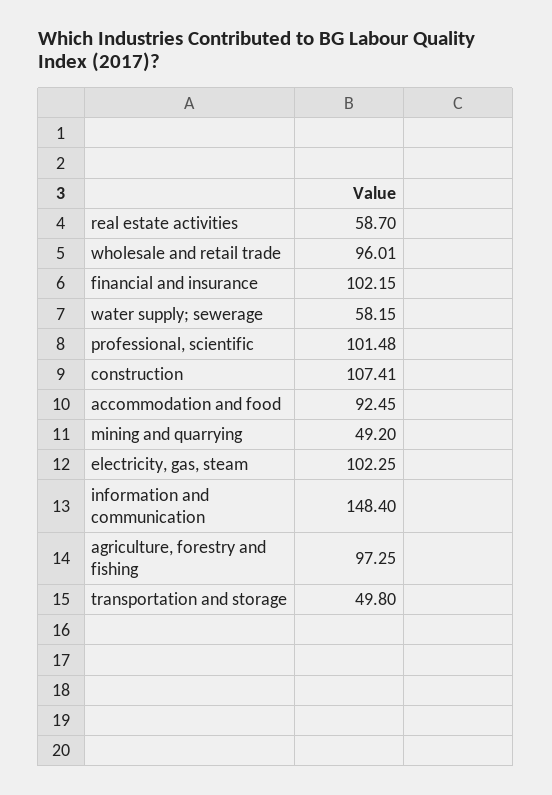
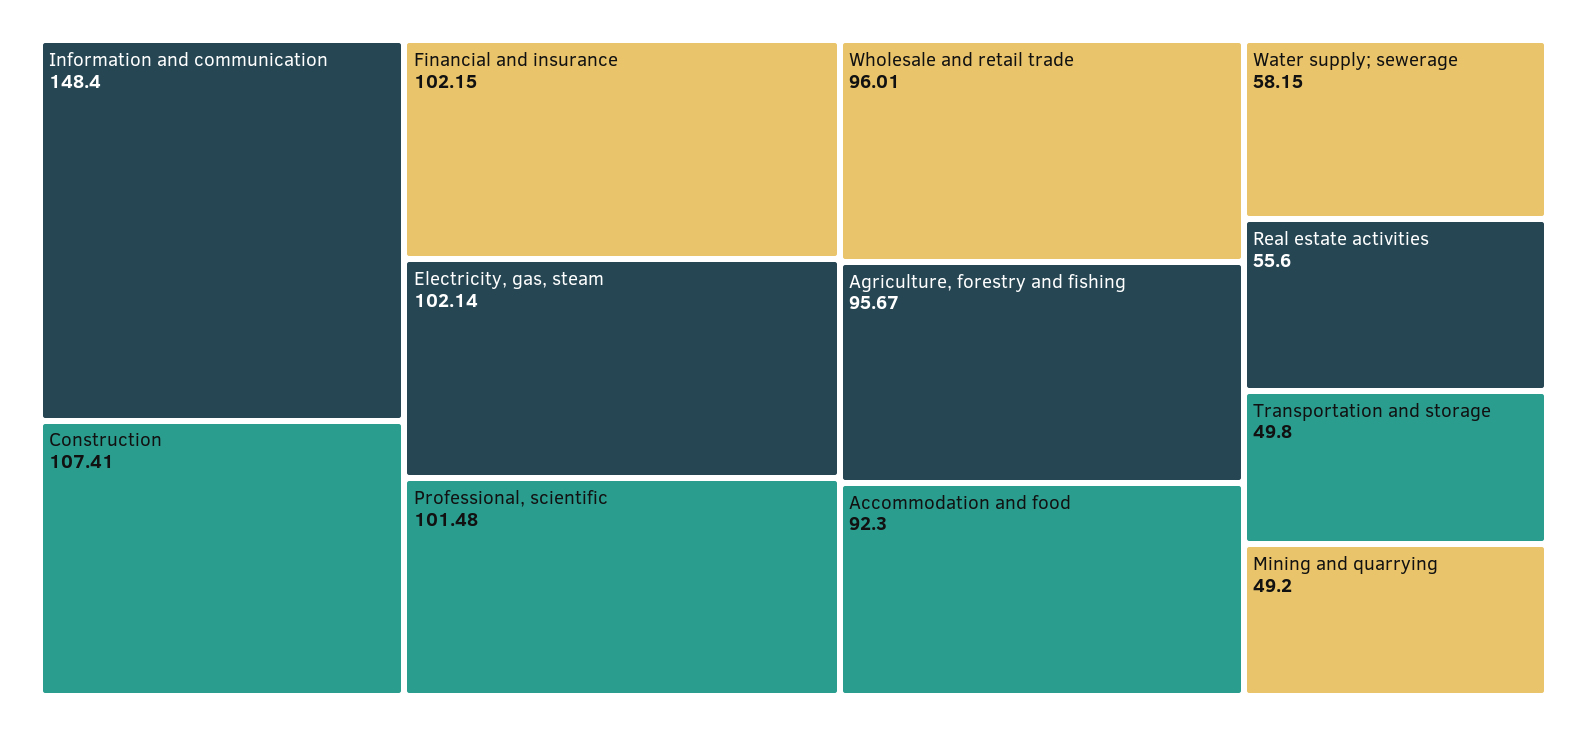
  {
-   "real estate activities": 58.7,
+   "real estate activities": 55.6,
    "wholesale and retail trade": 96.01,
    "financial and insurance": 102.15,
    "water supply; sewerage": 58.15,
    "professional, scientific": 101.48,
    "construction": 107.41,
-   "accommodation and food": 92.45,
+   "accommodation and food": 92.3,
    "mining and quarrying": 49.2,
-   "electricity, gas, steam": 102.25,
+   "electricity, gas, steam": 102.14,
    "information and communication": 148.4,
-   "agriculture, forestry and fishing": 97.25,
+   "agriculture, forestry and fishing": 95.67,
    "transportation and storage": 49.8
  }

